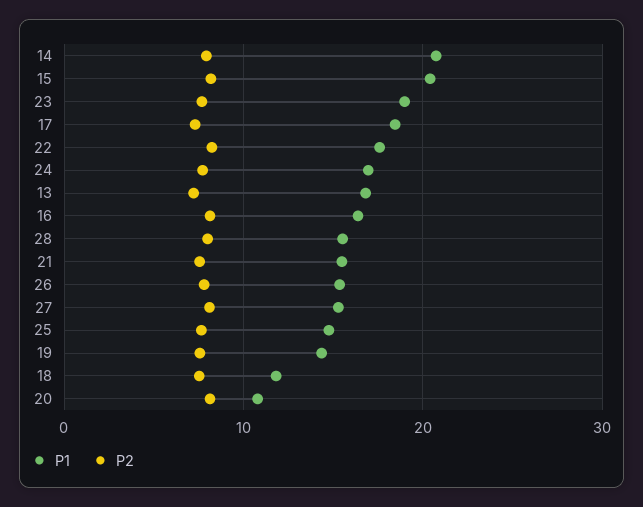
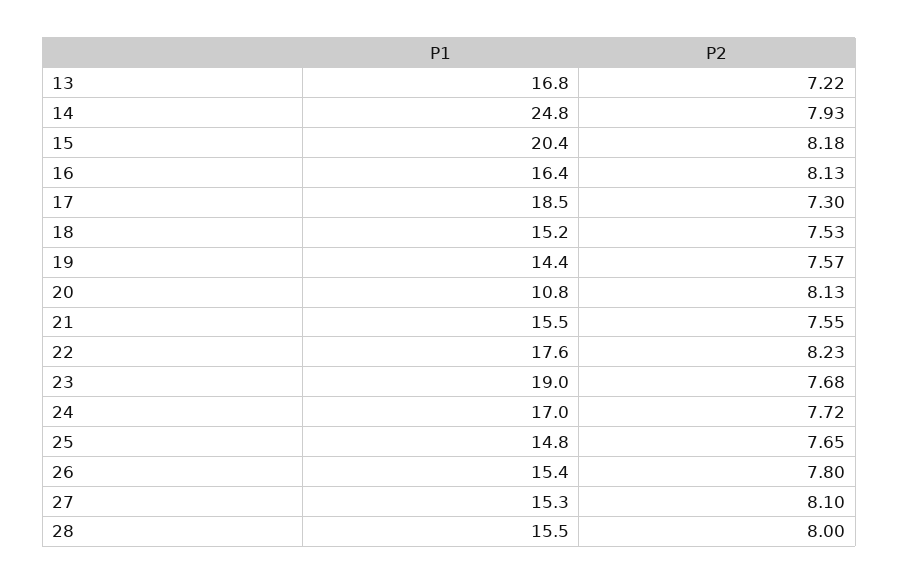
  {
    "P1": {
-     "14": 21,
+     "14": 24.8,
      "15": 20.4,
      "23": 19,
      "17": 18.5,
      "22": 17.6,
      "24": 17,
      "13": 16.8,
      "16": 16.4,
      "28": 15.5,
      "21": 15.5,
      "26": 15.4,
      "27": 15.3,
      "25": 14.8,
      "19": 14.4,
-     "18": 12,
+     "18": 15.2,
      "20": 10.8
    },
    "P2": {
      "14": 7.93,
      "15": 8.18,
      "23": 7.68,
      "17": 7.3,
      "22": 8.23,
      "24": 7.72,
      "13": 7.22,
      "16": 8.13,
      "28": 8,
      "21": 7.55,
      "26": 7.8,
      "27": 8.1,
      "25": 7.65,
      "19": 7.57,
      "18": 7.53,
      "20": 8.13
    }
  }

